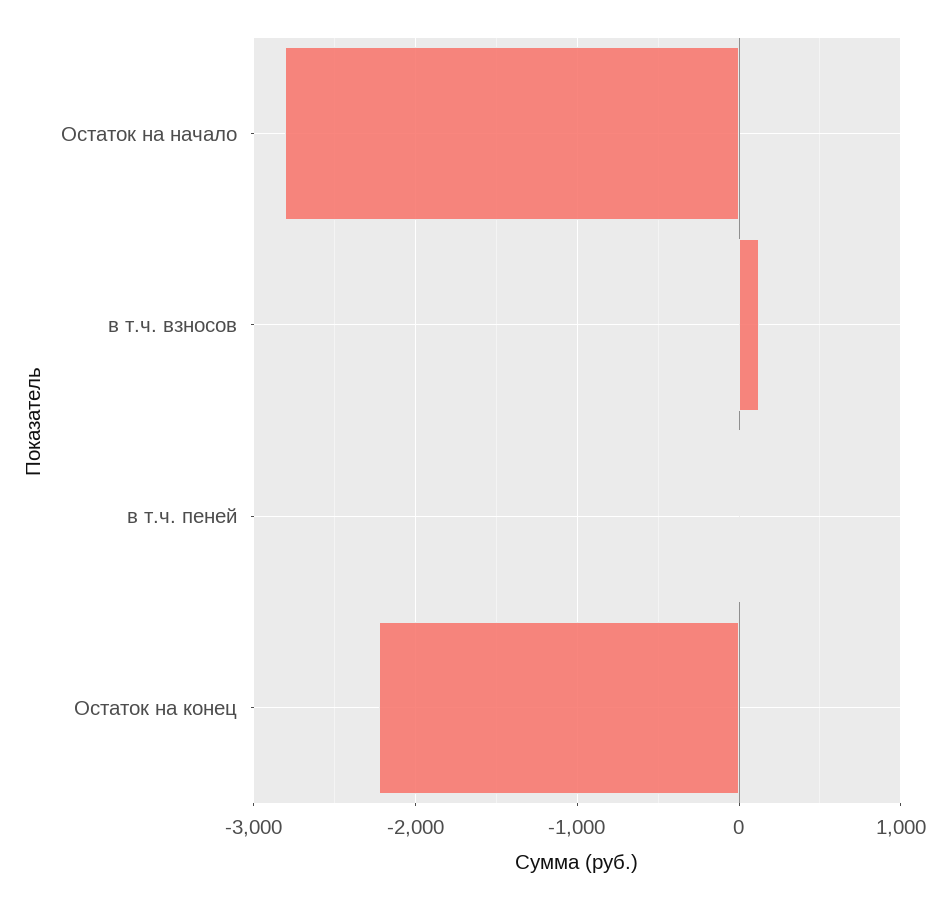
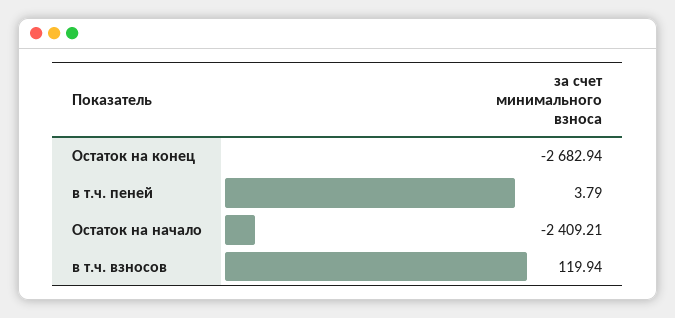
  {
-   "Остаток на начало": -2800,
+   "Остаток на начало": -2409.21,
    "в т.ч. взносов": 119.94,
    "в т.ч. пеней": 3.79,
-   "Остаток на конец": -2200
+   "Остаток на конец": -2682.94
  }

